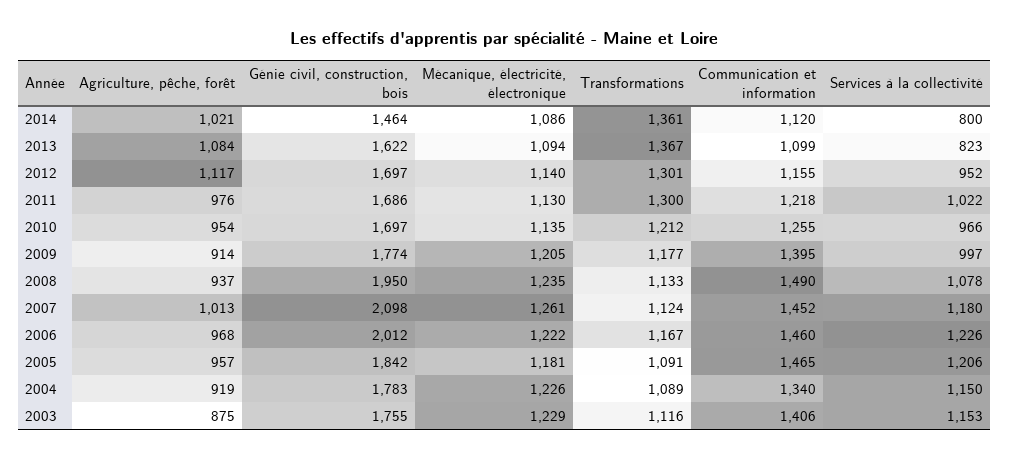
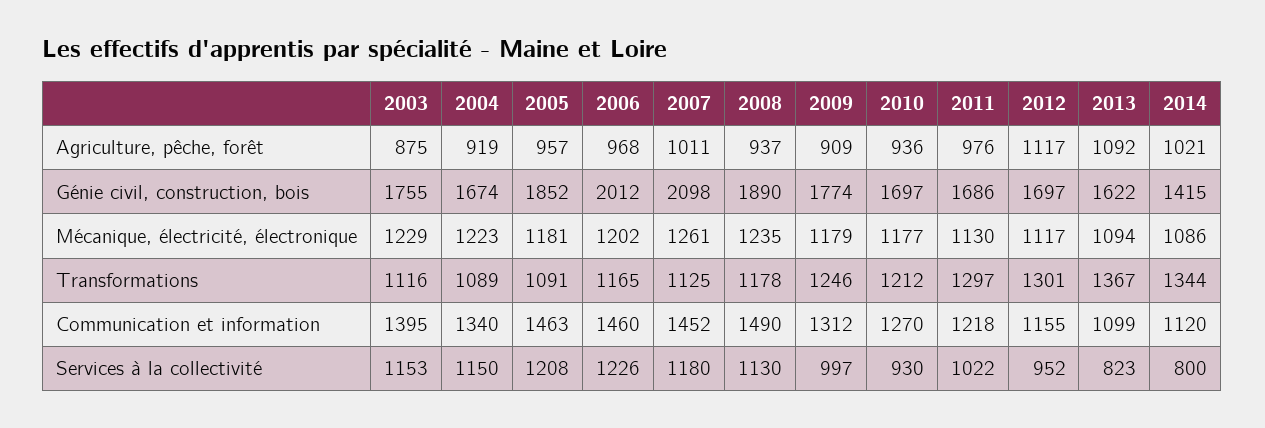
  {
    "Agriculture, pêche, forêt": {
      "2014": 1021,
-     "2013": 1084,
+     "2013": 1092,
      "2012": 1117,
      "2011": 976,
-     "2010": 954,
+     "2010": 936,
-     "2009": 914,
+     "2009": 909,
      "2008": 937,
-     "2007": 1013,
+     "2007": 1011,
      "2006": 968,
      "2005": 957,
      "2004": 919,
      "2003": 875
    },
    "Génie civil, construction, bois": {
-     "2014": 1464,
+     "2014": 1415,
      "2013": 1622,
      "2012": 1697,
      "2011": 1686,
      "2010": 1697,
      "2009": 1774,
-     "2008": 1950,
+     "2008": 1890,
      "2007": 2098,
      "2006": 2012,
-     "2005": 1842,
+     "2005": 1852,
-     "2004": 1783,
+     "2004": 1674,
      "2003": 1755
    },
    "Mécanique, électricité, électronique": {
      "2014": 1086,
      "2013": 1094,
-     "2012": 1140,
+     "2012": 1117,
      "2011": 1130,
-     "2010": 1135,
+     "2010": 1177,
-     "2009": 1205,
+     "2009": 1179,
      "2008": 1235,
      "2007": 1261,
-     "2006": 1222,
+     "2006": 1202,
      "2005": 1181,
-     "2004": 1226,
+     "2004": 1223,
      "2003": 1229
    },
    "Transformations": {
-     "2014": 1361,
+     "2014": 1344,
      "2013": 1367,
      "2012": 1301,
-     "2011": 1300,
+     "2011": 1297,
      "2010": 1212,
-     "2009": 1177,
+     "2009": 1246,
-     "2008": 1133,
+     "2008": 1178,
-     "2007": 1124,
+     "2007": 1125,
-     "2006": 1167,
+     "2006": 1165,
      "2005": 1091,
      "2004": 1089,
      "2003": 1116
    },
    "Communication et information": {
      "2014": 1120,
      "2013": 1099,
      "2012": 1155,
      "2011": 1218,
-     "2010": 1255,
+     "2010": 1270,
-     "2009": 1395,
+     "2009": 1312,
      "2008": 1490,
      "2007": 1452,
      "2006": 1460,
-     "2005": 1465,
+     "2005": 1463,
      "2004": 1340,
-     "2003": 1406
+     "2003": 1395
    },
    "Services à la collectivité": {
      "2014": 800,
      "2013": 823,
      "2012": 952,
      "2011": 1022,
-     "2010": 966,
+     "2010": 930,
      "2009": 997,
-     "2008": 1078,
+     "2008": 1130,
      "2007": 1180,
      "2006": 1226,
-     "2005": 1206,
+     "2005": 1208,
      "2004": 1150,
      "2003": 1153
    }
  }

